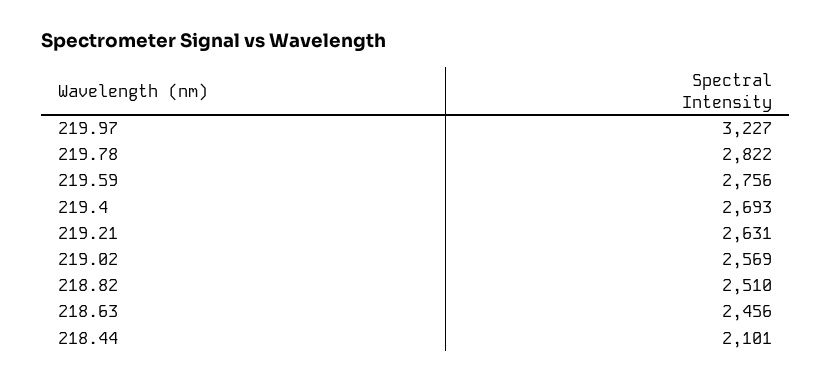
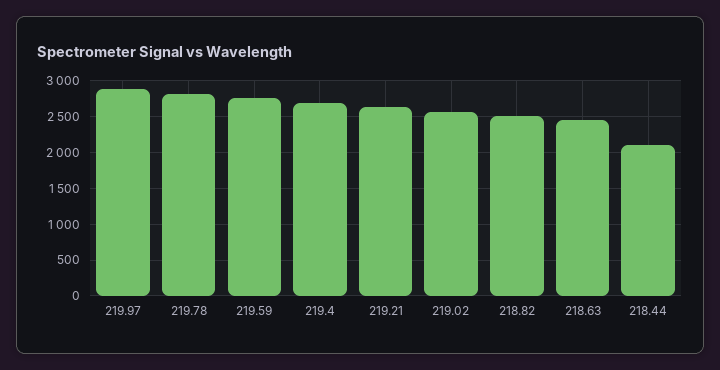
  {
-   "219.97": 3227,
+   "219.97": 2900,
    "219.78": 2822,
    "219.59": 2756,
    "219.4": 2693,
    "219.21": 2631,
    "219.02": 2569,
    "218.82": 2510,
    "218.63": 2456,
    "218.44": 2101
  }

